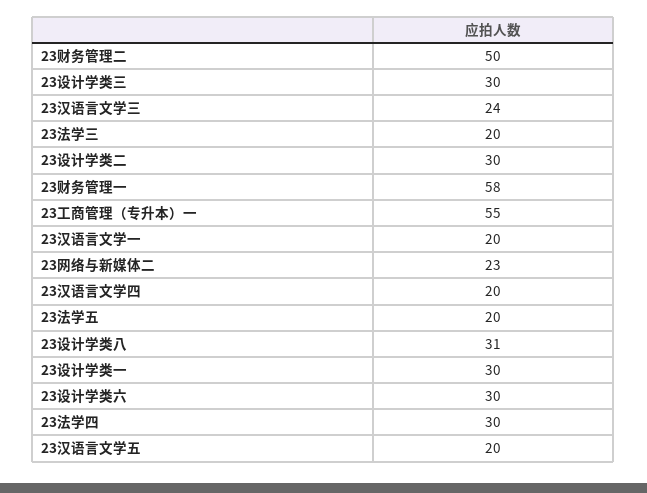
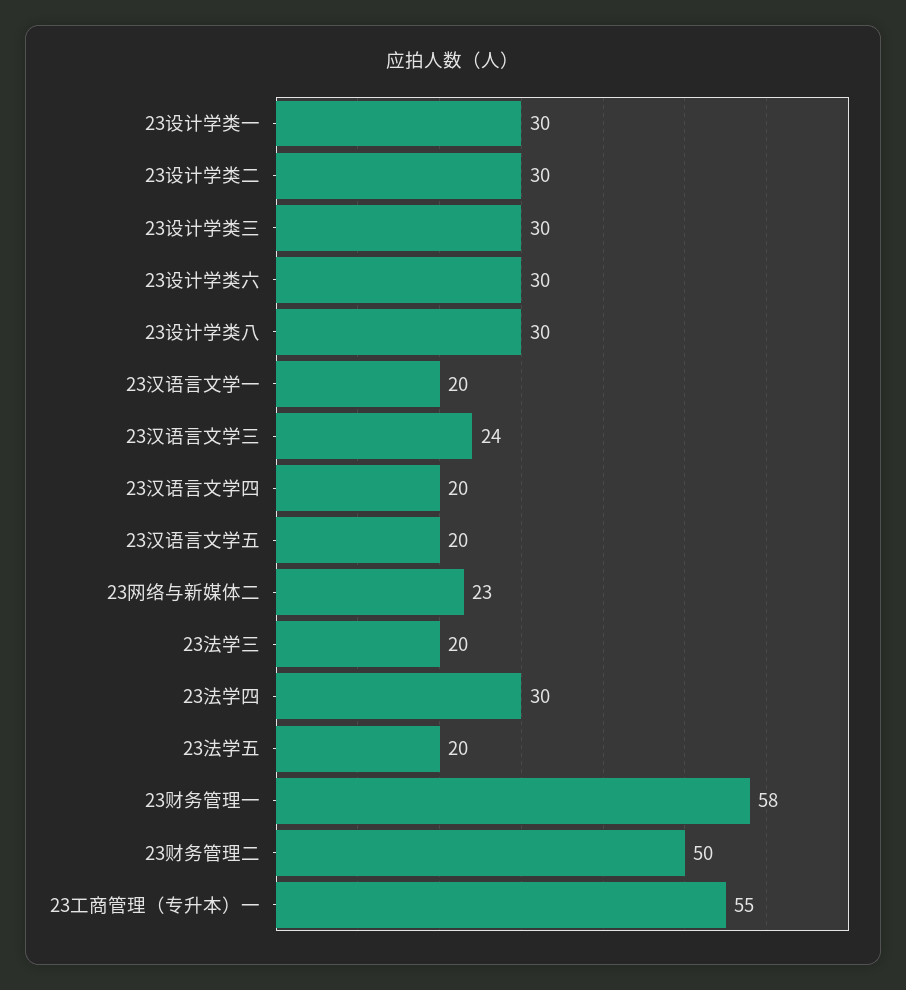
  {
    "23财务管理二": 50,
    "23设计学类三": 30,
    "23汉语言文学三": 24,
    "23法学三": 20,
    "23设计学类二": 30,
    "23财务管理一": 58,
    "23工商管理（专升本）一": 55,
    "23汉语言文学一": 20,
    "23网络与新媒体二": 23,
    "23汉语言文学四": 20,
    "23法学五": 20,
-   "23设计学类八": 31,
+   "23设计学类八": 30,
    "23设计学类一": 30,
    "23设计学类六": 30,
    "23法学四": 30,
    "23汉语言文学五": 20
  }

